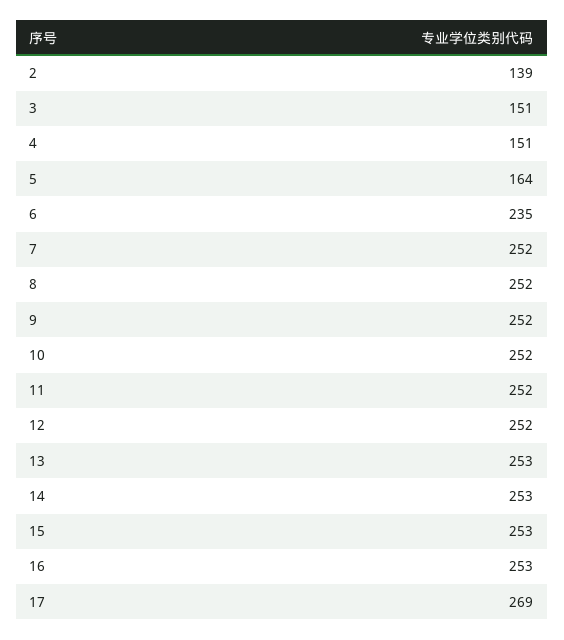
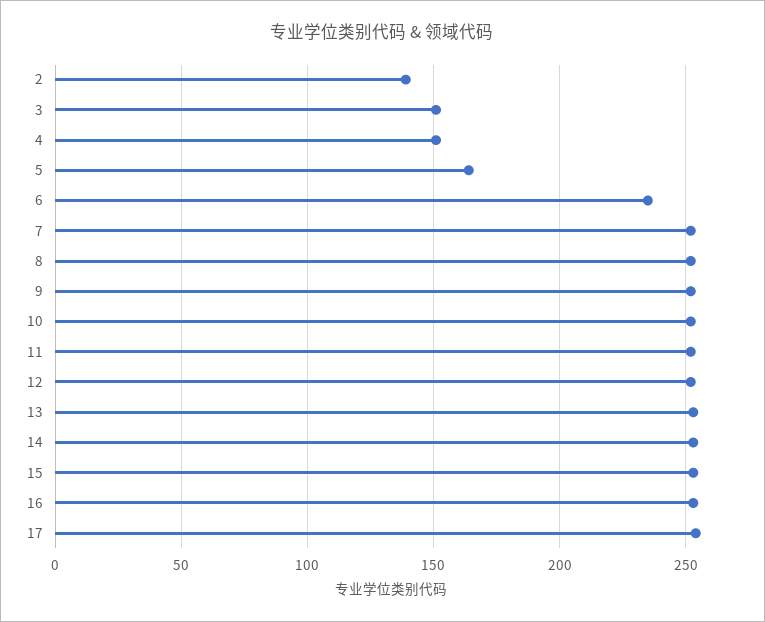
  {
    "2": 139,
    "3": 151,
    "4": 151,
    "5": 164,
    "6": 235,
    "7": 252,
    "8": 252,
    "9": 252,
    "10": 252,
    "11": 252,
    "12": 252,
    "13": 253,
    "14": 253,
    "15": 253,
    "16": 253,
-   "17": 269
+   "17": 255
  }

